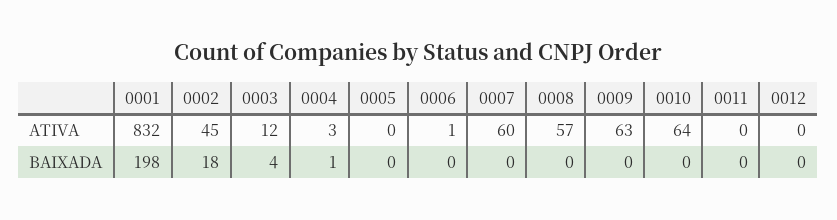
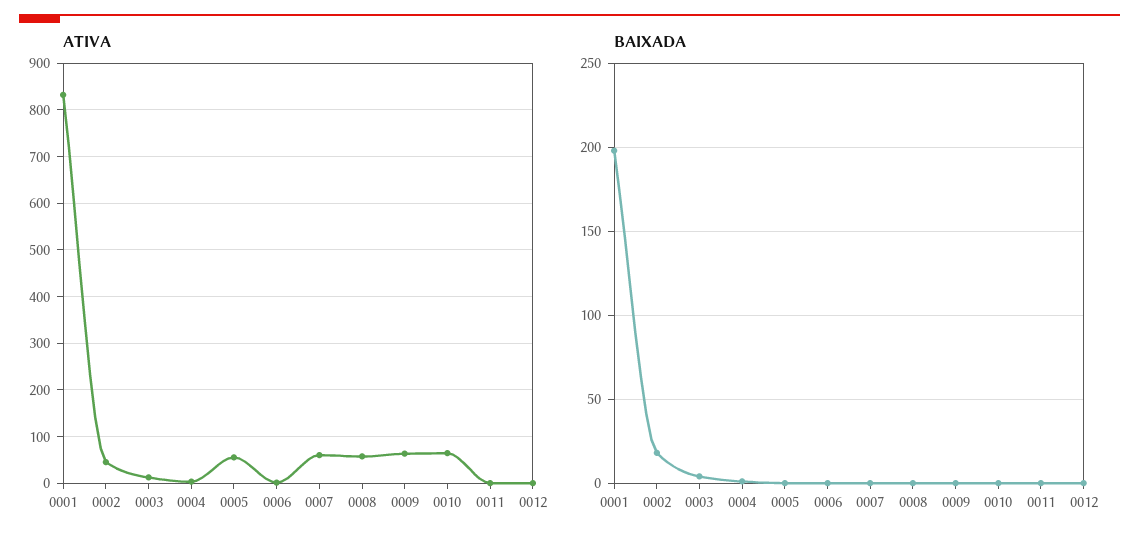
  {
    "ATIVA": {
      "0001": 832,
      "0002": 45,
      "0003": 12,
      "0004": 3,
-     "0005": 0,
+     "0005": 60,
      "0006": 1,
      "0007": 60,
      "0008": 57,
      "0009": 63,
      "0010": 64,
      "0011": 0,
      "0012": 0
    },
    "BAIXADA": {
      "0001": 198,
      "0002": 18,
      "0003": 4,
      "0004": 1,
      "0005": 0,
      "0006": 0,
      "0007": 0,
      "0008": 0,
      "0009": 0,
      "0010": 0,
      "0011": 0,
      "0012": 0
    }
  }

